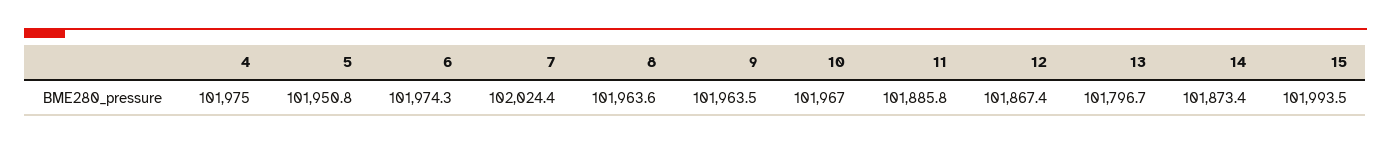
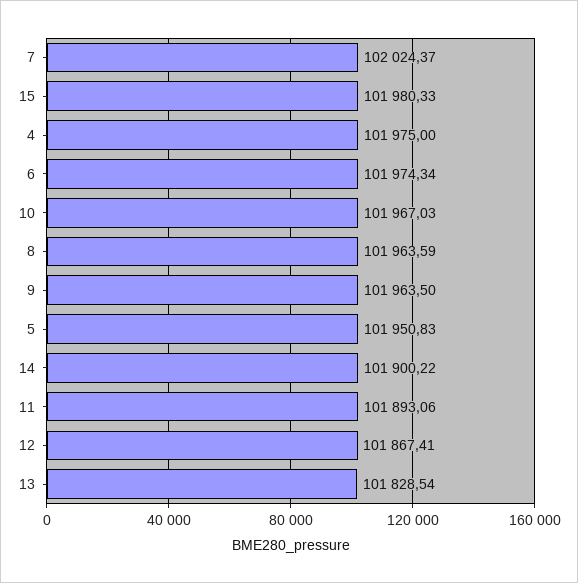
  {
    "4": 101975,
    "5": 101950.83,
    "6": 101974.34,
    "7": 102024.37,
    "8": 101963.59,
    "9": 101963.5,
    "10": 101967.03,
-   "11": 101885.8,
+   "11": 101893.06,
    "12": 101867.41,
-   "13": 101796.7,
+   "13": 101828.54,
-   "14": 101873.4,
+   "14": 101900.22,
-   "15": 101993.5
+   "15": 101980.33
  }

